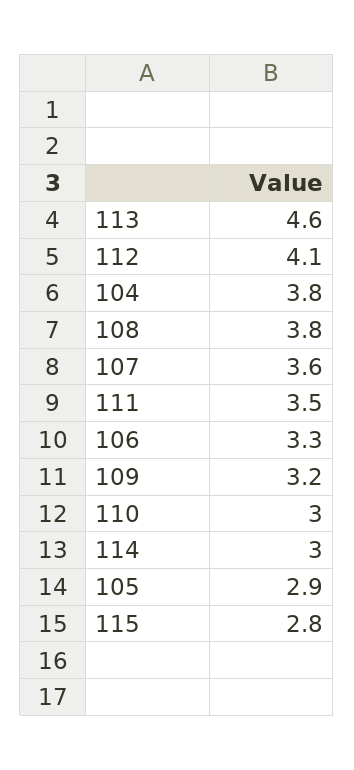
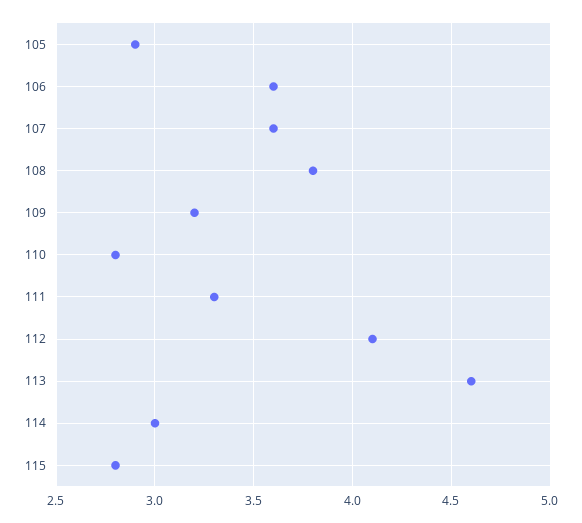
  {
    "113": 4.6,
    "112": 4.1,
-   "104": 3.8,
    "108": 3.8,
    "107": 3.6,
-   "111": 3.5,
+   "111": 3.3,
-   "106": 3.3,
+   "106": 3.6,
    "109": 3.2,
-   "110": 3,
+   "110": 2.8,
    "114": 3,
    "105": 2.9,
    "115": 2.8
  }

